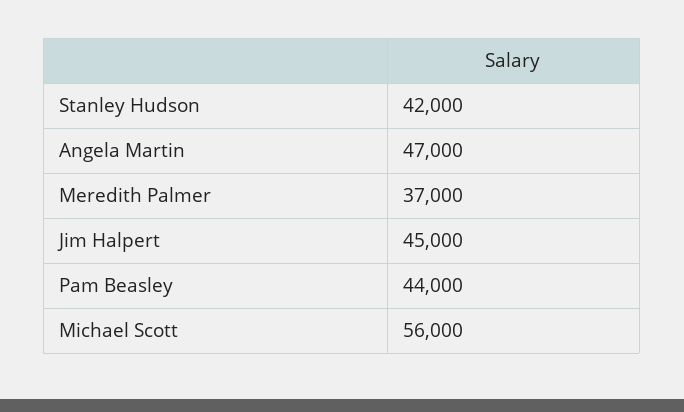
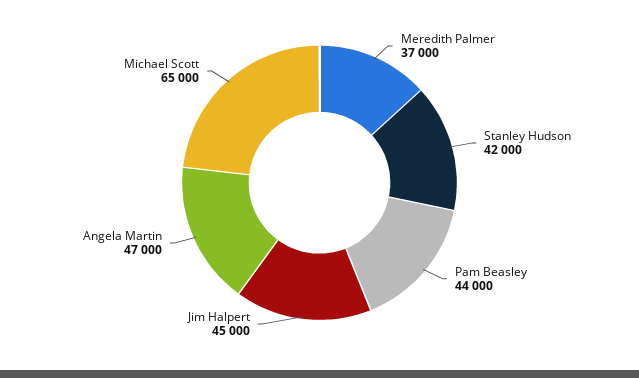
  {
    "Stanley Hudson": 42000,
    "Angela Martin": 47000,
    "Meredith Palmer": 37000,
    "Jim Halpert": 45000,
    "Pam Beasley": 44000,
-   "Michael Scott": 56000
+   "Michael Scott": 65000
  }

